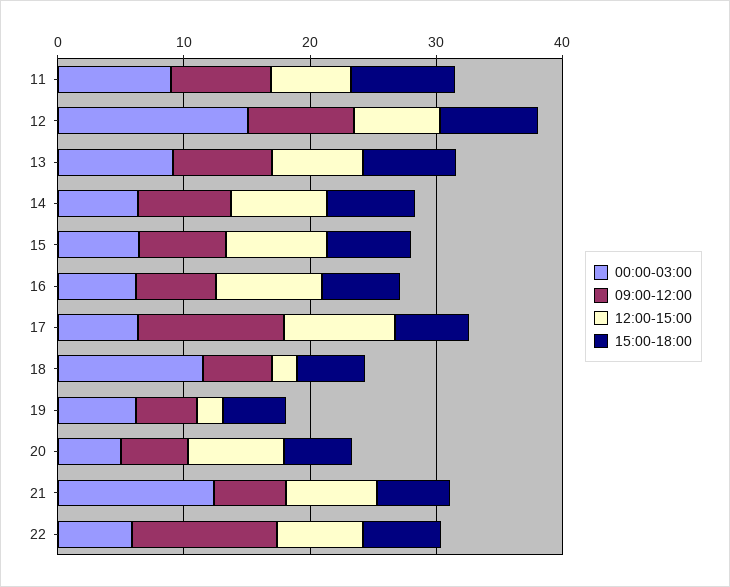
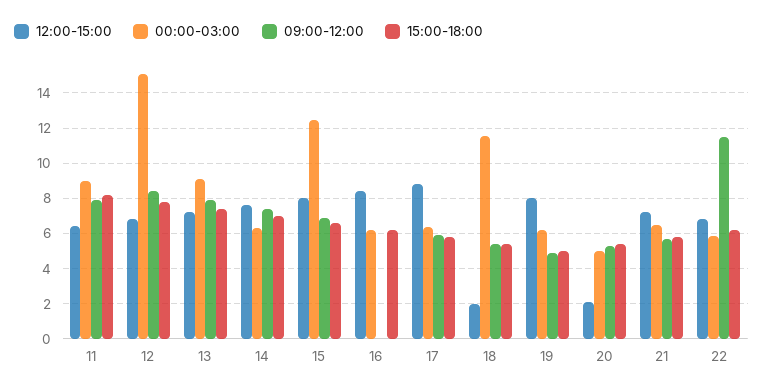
  {
    "00:00-03:00": {
      "11": 9,
      "12": 15,
      "13": 9,
      "14": 6.5,
-     "15": 6,
+     "15": 12.5,
      "16": 6,
      "17": 6.5,
      "18": 11.5,
      "19": 6,
      "20": 5,
-     "21": 12,
+     "21": 6.5,
      "22": 6
    },
    "09:00-12:00": {
      "11": 8,
      "12": 8.5,
      "13": 8,
      "14": 7.5,
      "15": 7,
-     "16": 6,
+     "16": 0,
-     "17": 12,
+     "17": 6,
      "18": 5.5,
      "19": 5,
      "20": 5.5,
      "21": 5.5,
      "22": 11.5
    },
    "12:00-15:00": {
      "11": 6.5,
      "12": 7,
      "13": 7,
      "14": 7.5,
      "15": 8,
      "16": 8.5,
      "17": 9,
      "18": 2,
-     "19": 2,
+     "19": 8,
-     "20": 8,
+     "20": 2,
      "21": 7,
      "22": 7
    },
    "15:00-18:00": {
      "11": 8,
      "12": 8,
      "13": 7.5,
      "14": 7,
      "15": 6.5,
      "16": 6,
      "17": 6,
      "18": 5.5,
      "19": 5,
      "20": 5.5,
      "21": 6,
      "22": 6
    }
  }

